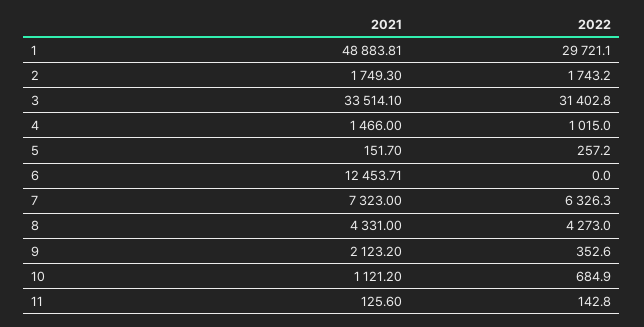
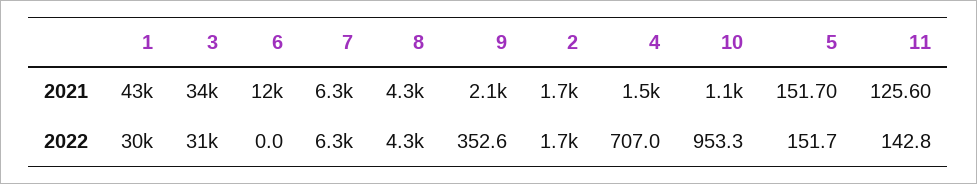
  {
    "2021": {
-     "1": 48883.81,
+     "1": 43000,
      "2": 1749.3,
      "3": 33514.1,
      "4": 1466,
      "5": 151.7,
      "6": 12453.71,
-     "7": 7323,
+     "7": 6300,
      "8": 4331,
      "9": 2123.2,
      "10": 1121.2,
      "11": 125.6
    },
    "2022": {
      "1": 29721.1,
      "2": 1743.2,
      "3": 31402.8,
-     "4": 1015,
+     "4": 707,
-     "5": 257.2,
+     "5": 151.7,
      "6": 0,
      "7": 6326.3,
      "8": 4273,
      "9": 352.6,
-     "10": 684.9,
+     "10": 953.3,
      "11": 142.8
    }
  }

